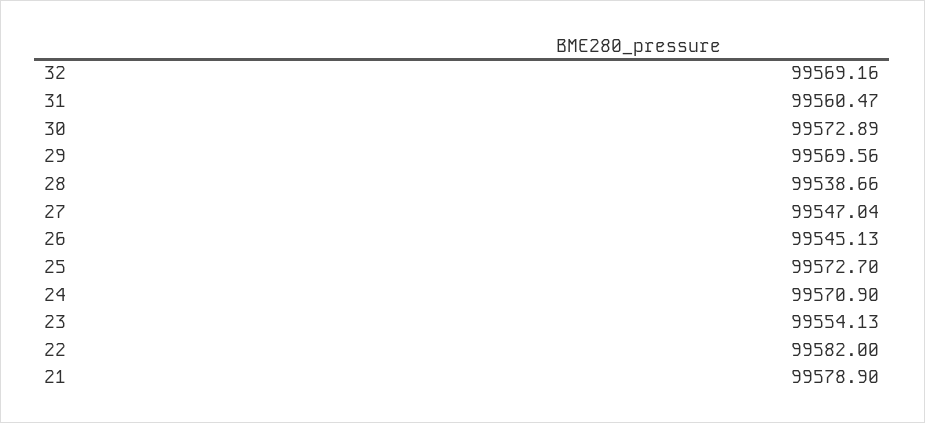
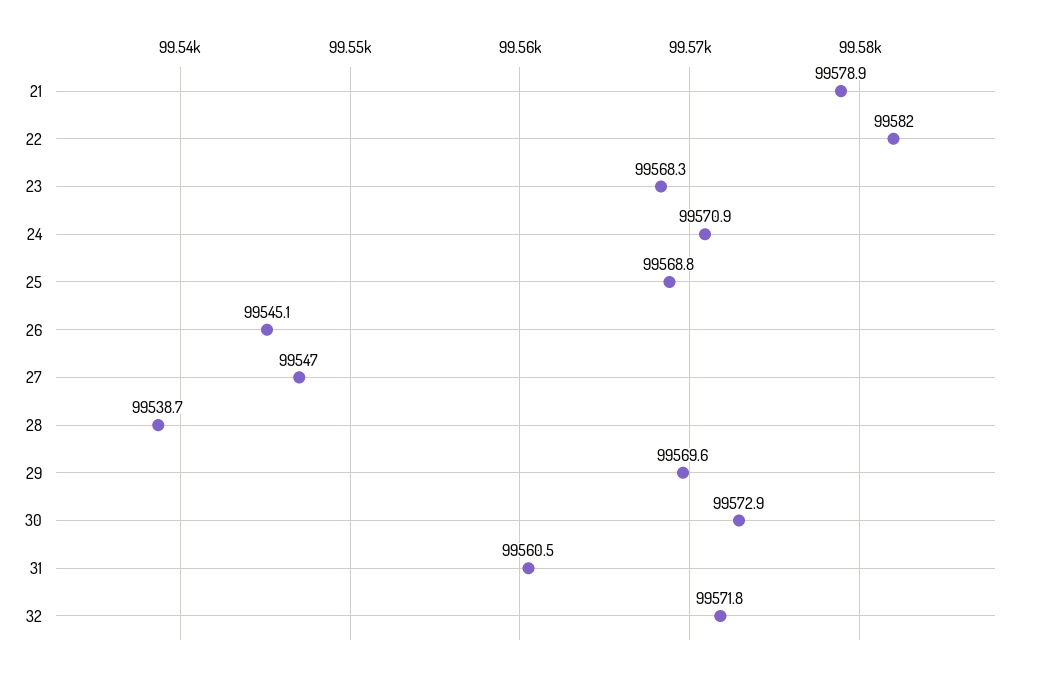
  {
-   "32": 99569.16,
+   "32": 99571.8,
    "31": 99560.47,
    "30": 99572.89,
    "29": 99569.56,
    "28": 99538.66,
    "27": 99547.04,
    "26": 99545.13,
-   "25": 99572.7,
+   "25": 99568.8,
    "24": 99570.9,
-   "23": 99554.13,
+   "23": 99568.3,
    "22": 99582,
    "21": 99578.9
  }

